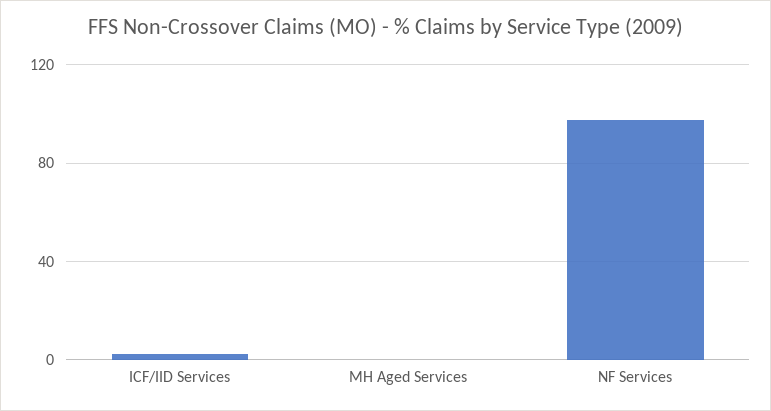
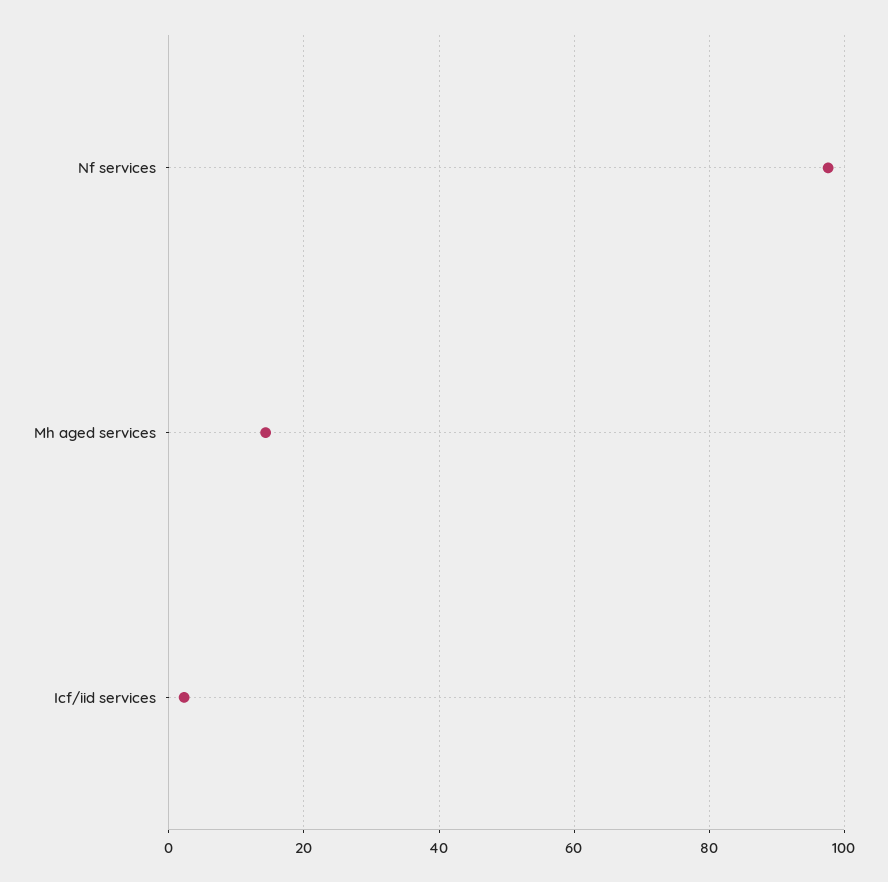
  {
    "ICF/IID Services": 2,
-   "MH Aged Services": 0,
+   "MH Aged Services": 14,
    "NF Services": 98
  }

